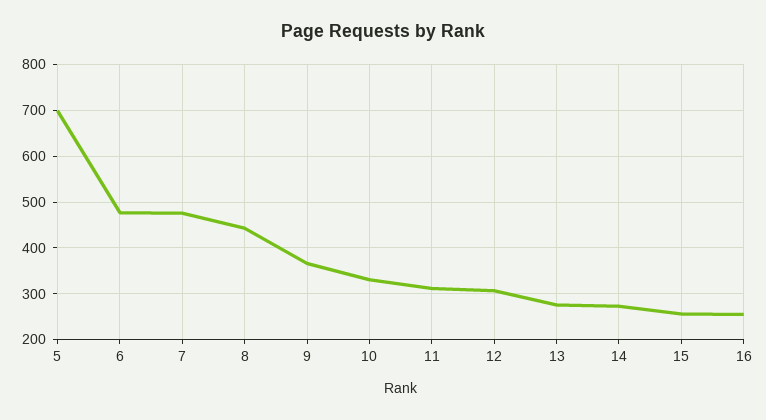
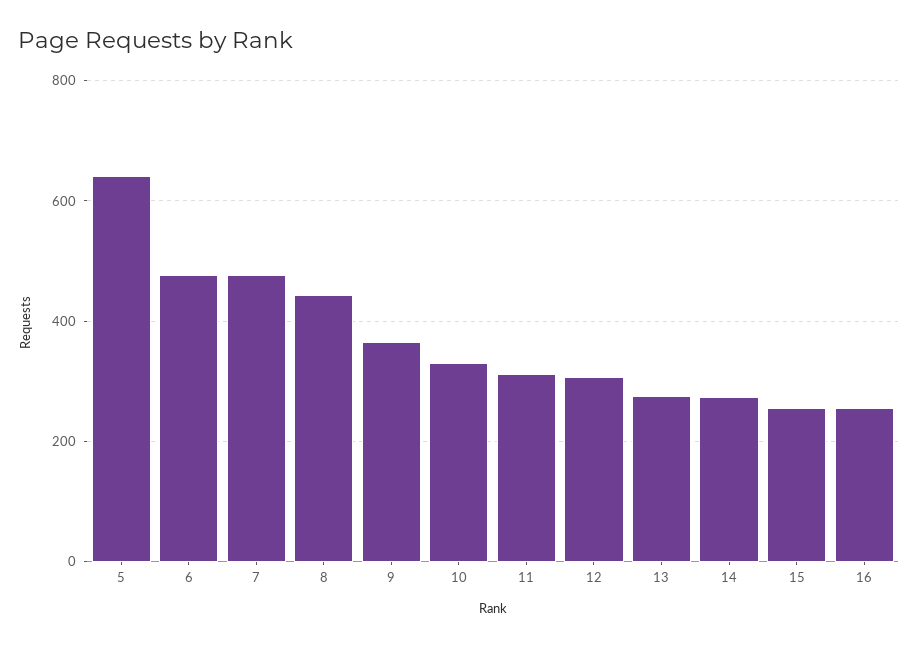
  {
-   "5": 700,
+   "5": 640,
    "6": 480,
    "7": 480,
    "8": 440,
    "9": 360,
    "10": 340,
    "11": 320,
    "12": 300,
    "13": 280,
    "14": 280,
    "15": 260,
    "16": 260
  }

